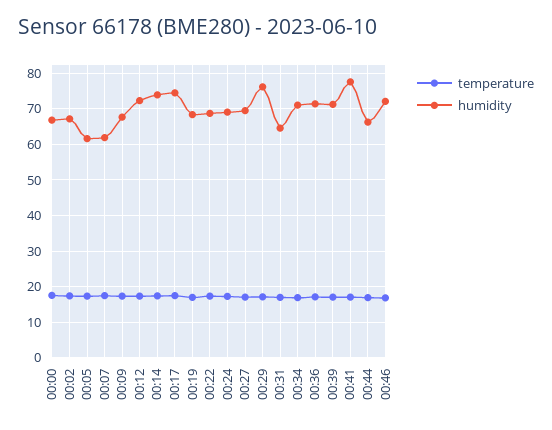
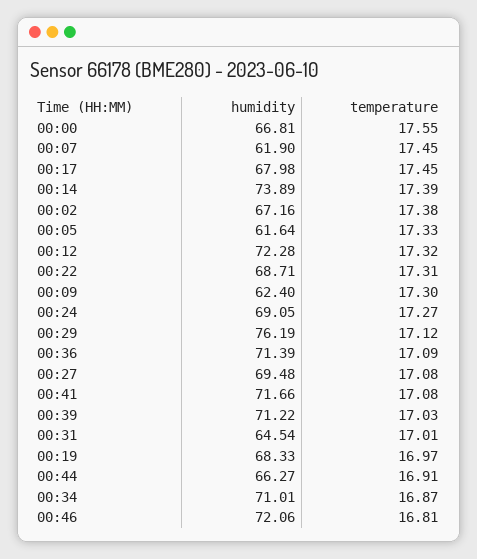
  {
    "temperature": {
      "00:00": 17.55,
      "00:02": 17.38,
      "00:05": 17.33,
      "00:07": 17.45,
      "00:09": 17.3,
      "00:12": 17.32,
      "00:14": 17.39,
      "00:17": 17.45,
      "00:19": 16.97,
      "00:22": 17.31,
      "00:24": 17.27,
      "00:27": 17.08,
      "00:29": 17.12,
      "00:31": 17.01,
      "00:34": 16.87,
      "00:36": 17.09,
      "00:39": 17.03,
      "00:41": 17.08,
      "00:44": 16.91,
      "00:46": 16.81
    },
    "humidity": {
      "00:00": 66.81,
      "00:02": 67.16,
      "00:05": 61.64,
      "00:07": 61.9,
-     "00:09": 68,
+     "00:09": 62.4,
      "00:12": 72.28,
      "00:14": 73.89,
-     "00:17": 74,
+     "00:17": 67.98,
      "00:19": 68.33,
      "00:22": 68.71,
      "00:24": 69.05,
      "00:27": 69.48,
      "00:29": 76.19,
      "00:31": 64.54,
      "00:34": 71.01,
      "00:36": 71.39,
      "00:39": 71.22,
-     "00:41": 78,
+     "00:41": 71.66,
      "00:44": 66.27,
      "00:46": 72.06
    }
  }

